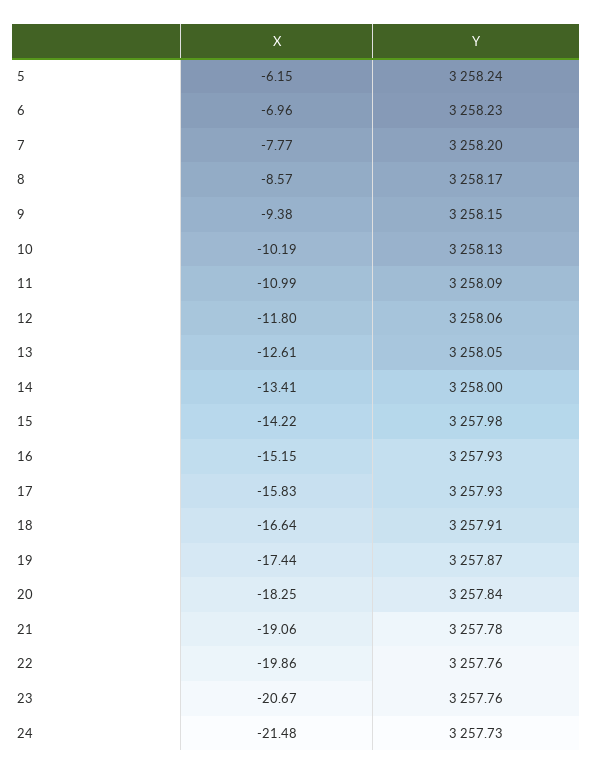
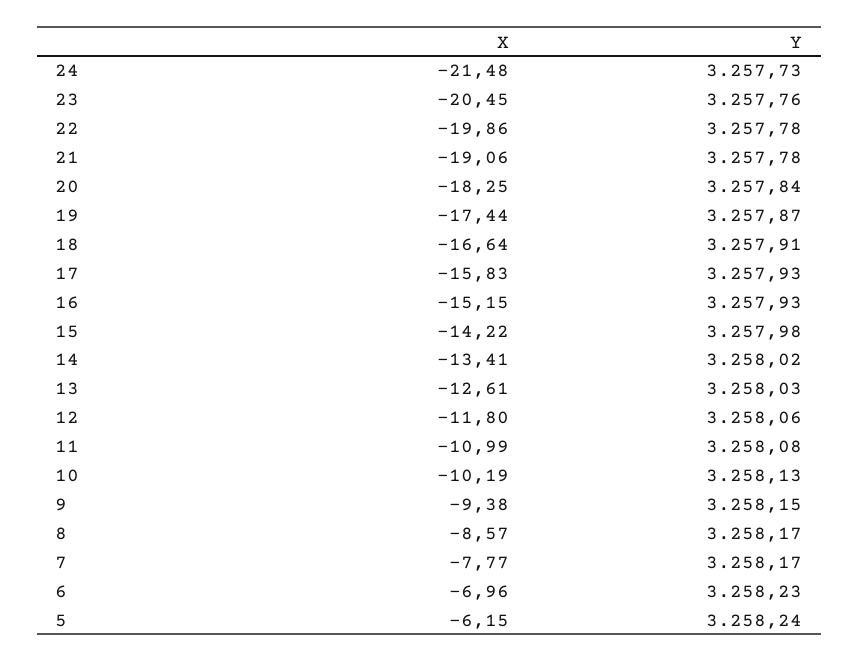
  {
    "X": {
      "5": -6.15,
      "6": -6.96,
      "7": -7.77,
      "8": -8.57,
      "9": -9.38,
      "10": -10.19,
      "11": -10.99,
      "12": -11.8,
      "13": -12.61,
      "14": -13.41,
      "15": -14.22,
      "16": -15.15,
      "17": -15.83,
      "18": -16.64,
      "19": -17.44,
      "20": -18.25,
      "21": -19.06,
      "22": -19.86,
-     "23": -20.67,
+     "23": -20.45,
      "24": -21.48
    },
    "Y": {
      "5": 3258.24,
      "6": 3258.23,
-     "7": 3258.2,
+     "7": 3258.17,
      "8": 3258.17,
      "9": 3258.15,
      "10": 3258.13,
-     "11": 3258.09,
+     "11": 3258.08,
      "12": 3258.06,
-     "13": 3258.05,
+     "13": 3258.03,
-     "14": 3258,
+     "14": 3258.02,
      "15": 3257.98,
      "16": 3257.93,
      "17": 3257.93,
      "18": 3257.91,
      "19": 3257.87,
      "20": 3257.84,
      "21": 3257.78,
-     "22": 3257.76,
+     "22": 3257.78,
      "23": 3257.76,
      "24": 3257.73
    }
  }

